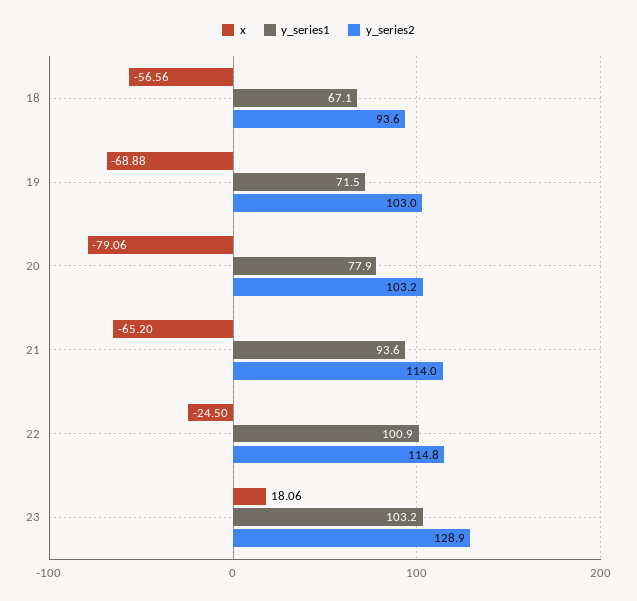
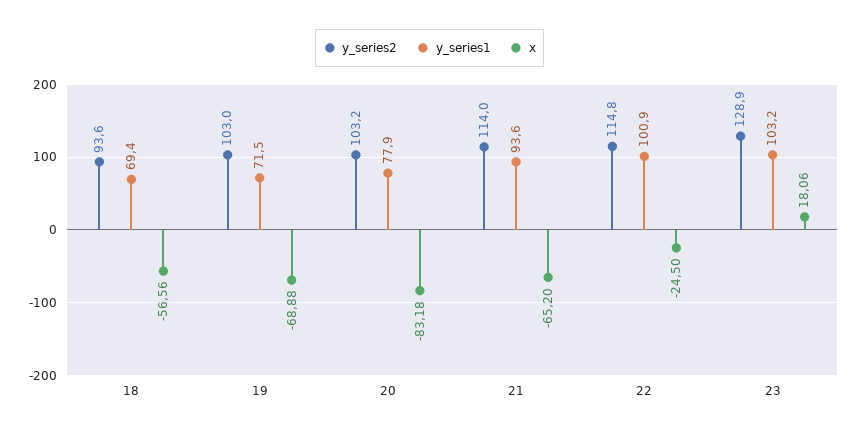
  {
    "x": {
      "18": -56.56,
      "19": -68.88,
-     "20": -79.06,
+     "20": -83.18,
      "21": -65.2,
      "22": -24.5,
      "23": 18.06
    },
    "y_series1": {
-     "18": 67.1,
+     "18": 69.4,
      "19": 71.5,
      "20": 77.9,
      "21": 93.6,
      "22": 100.9,
      "23": 103.2
    },
    "y_series2": {
      "18": 93.6,
      "19": 103,
      "20": 103.2,
      "21": 114,
      "22": 114.8,
      "23": 128.9
    }
  }

